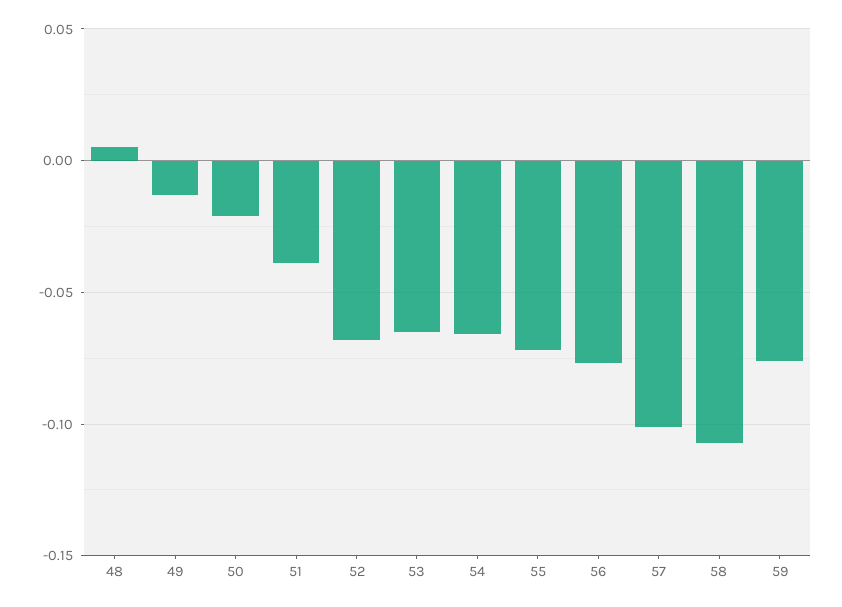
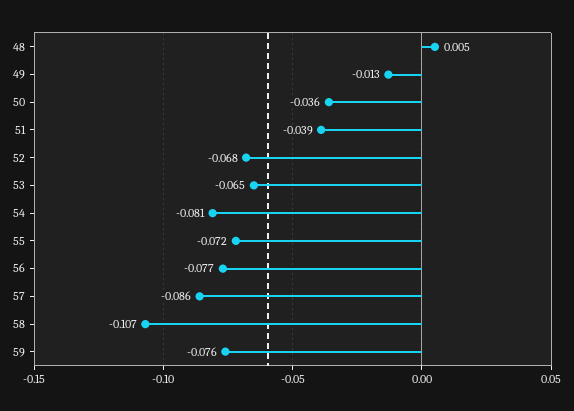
  {
    "48": 0.005,
    "49": -0.013,
-   "50": -0.02,
+   "50": -0.036,
    "51": -0.039,
    "52": -0.068,
    "53": -0.065,
-   "54": -0.065,
+   "54": -0.081,
    "55": -0.072,
    "56": -0.077,
-   "57": -0.1,
+   "57": -0.086,
    "58": -0.107,
    "59": -0.076
  }

